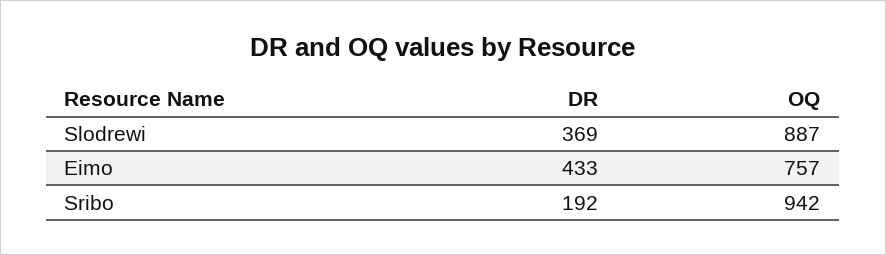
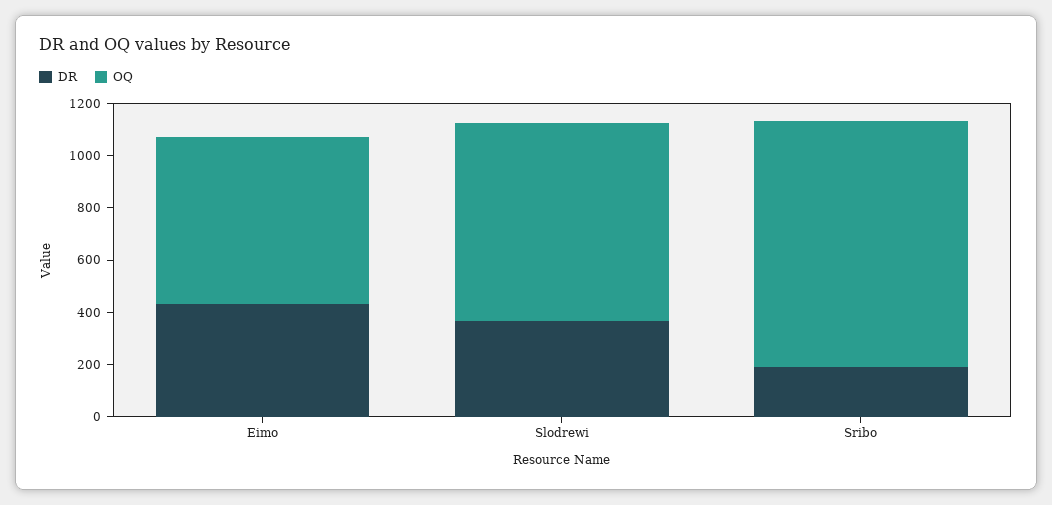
  {
    "DR": {
      "Slodrewi": 369,
      "Eimo": 433,
      "Sribo": 192
    },
    "OQ": {
-     "Slodrewi": 887,
+     "Slodrewi": 750,
-     "Eimo": 757,
+     "Eimo": 650,
      "Sribo": 942
    }
  }

